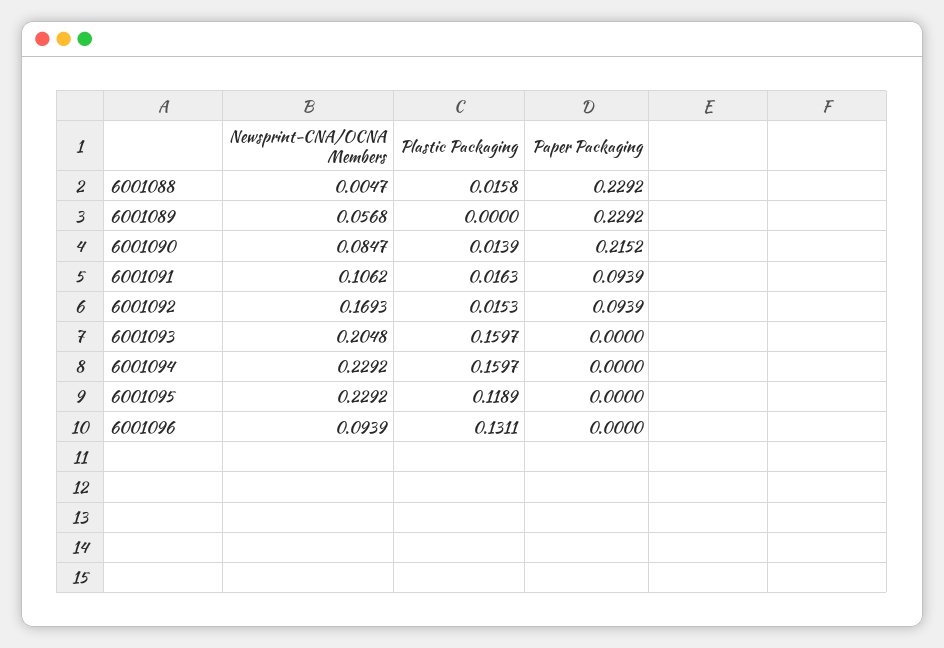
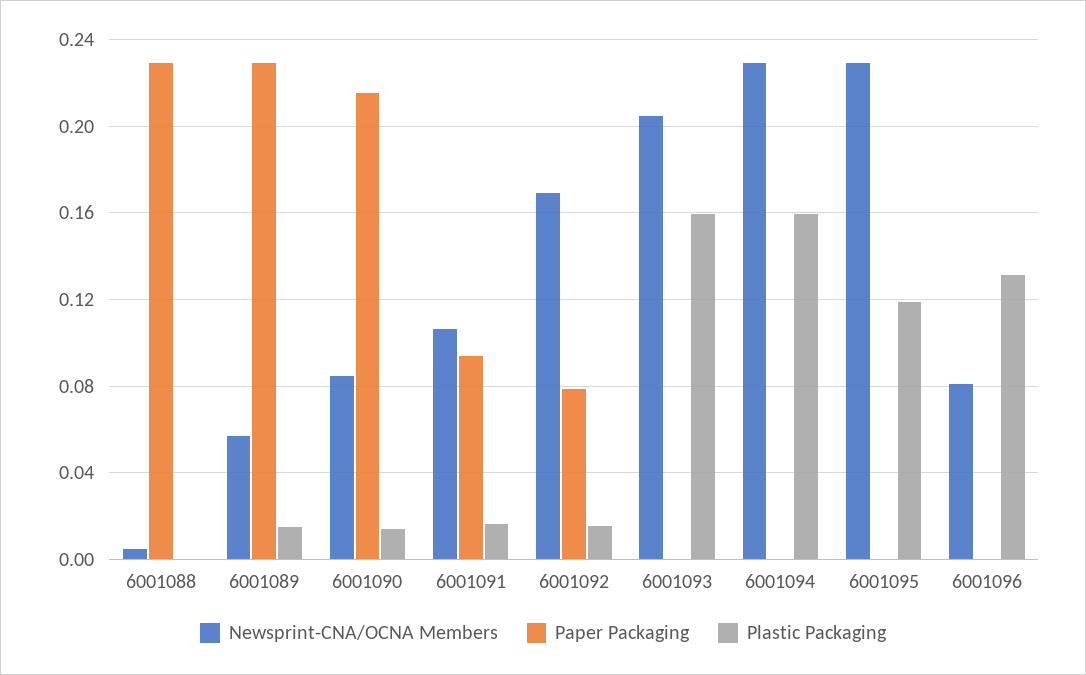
  {
    "Newsprint-CNA/OCNA Members": {
      "6001088": 0.0047,
      "6001089": 0.0568,
      "6001090": 0.0847,
      "6001091": 0.1062,
      "6001092": 0.1693,
      "6001093": 0.2048,
      "6001094": 0.2292,
      "6001095": 0.2292,
-     "6001096": 0.0939
+     "6001096": 0.08
    },
    "Plastic Packaging": {
-     "6001088": 0.0158,
+     "6001088": 0,
-     "6001089": 0,
+     "6001089": 0.015,
      "6001090": 0.0139,
      "6001091": 0.0163,
      "6001092": 0.0153,
      "6001093": 0.1597,
      "6001094": 0.1597,
      "6001095": 0.1189,
      "6001096": 0.1311
    },
    "Paper Packaging": {
      "6001088": 0.2292,
      "6001089": 0.2292,
      "6001090": 0.2152,
      "6001091": 0.0939,
-     "6001092": 0.0939,
+     "6001092": 0.08,
      "6001093": 0,
      "6001094": 0,
      "6001095": 0,
      "6001096": 0
    }
  }

